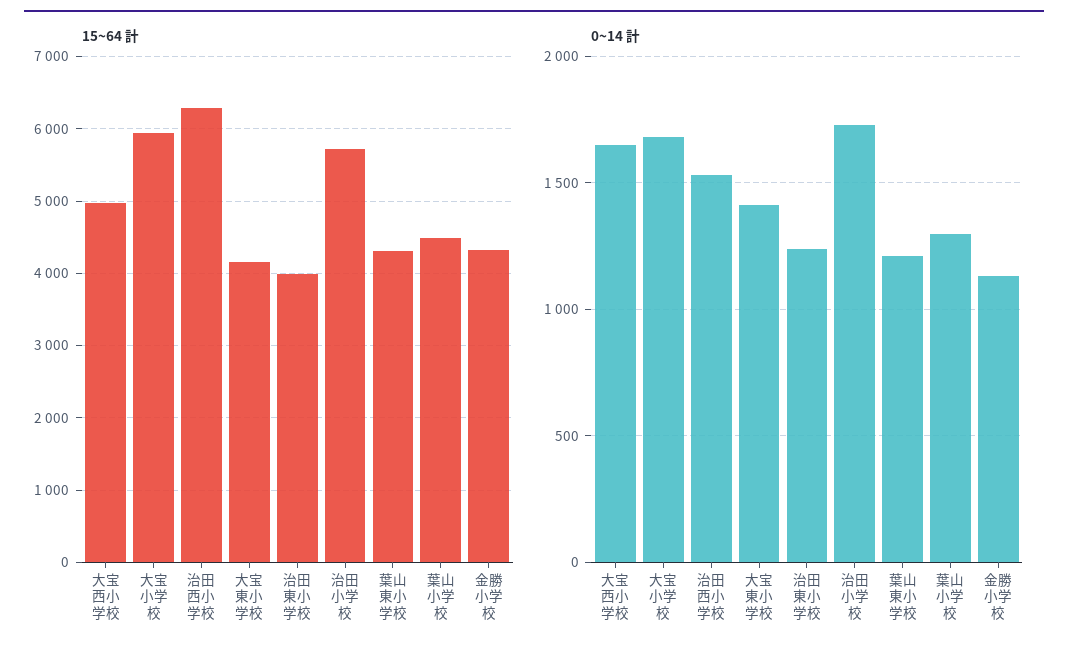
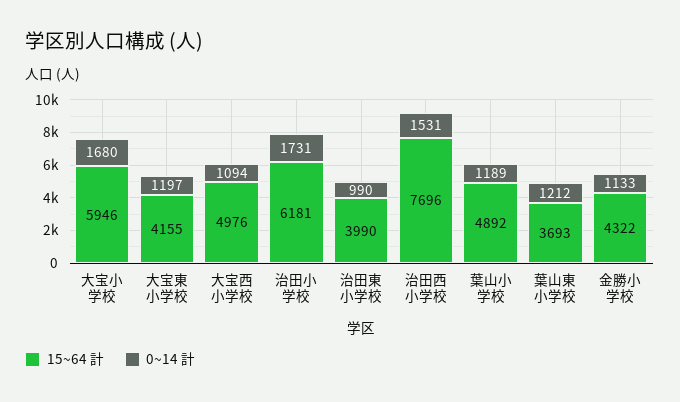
  {
    "15~64 計": {
      "大宝西小学校": 4976,
      "大宝小学校": 5946,
-     "治田西小学校": 6300,
+     "治田西小学校": 7696,
      "大宝東小学校": 4155,
      "治田東小学校": 3990,
-     "治田小学校": 5700,
+     "治田小学校": 6181,
-     "葉山東小学校": 4300,
+     "葉山東小学校": 3693,
-     "葉山小学校": 4500,
+     "葉山小学校": 4892,
      "金勝小学校": 4322
    },
    "0~14 計": {
-     "大宝西小学校": 1650,
+     "大宝西小学校": 1094,
      "大宝小学校": 1680,
      "治田西小学校": 1531,
-     "大宝東小学校": 1400,
+     "大宝東小学校": 1197,
-     "治田東小学校": 1250,
+     "治田東小学校": 990,
      "治田小学校": 1731,
      "葉山東小学校": 1212,
-     "葉山小学校": 1300,
+     "葉山小学校": 1189,
      "金勝小学校": 1133
    }
  }

